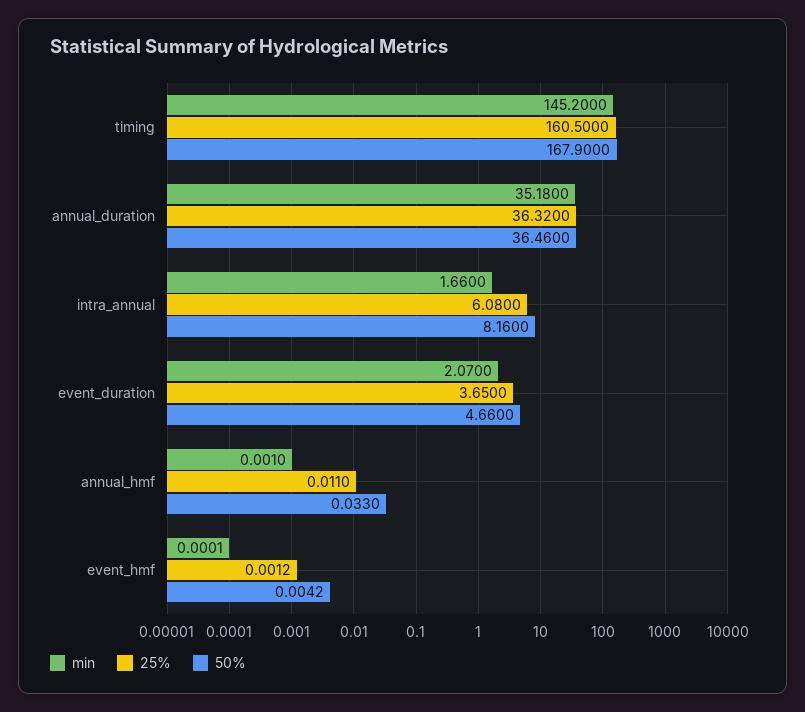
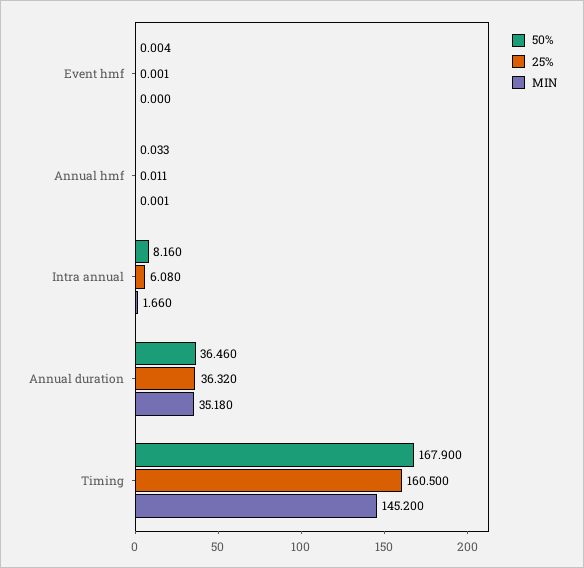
  {
    "min": {
      "timing": 145.2,
      "annual_duration": 35.18,
      "intra_annual": 1.66,
-     "event_duration": 2.07,
      "annual_hmf": 0.001,
      "event_hmf": 0.0001
    },
    "25%": {
      "timing": 160.5,
      "annual_duration": 36.32,
      "intra_annual": 6.08,
-     "event_duration": 3.65,
      "annual_hmf": 0.011,
      "event_hmf": 0.0012
    },
    "50%": {
      "timing": 167.9,
      "annual_duration": 36.46,
      "intra_annual": 8.16,
-     "event_duration": 4.66,
      "annual_hmf": 0.033,
      "event_hmf": 0.0042
    }
  }

